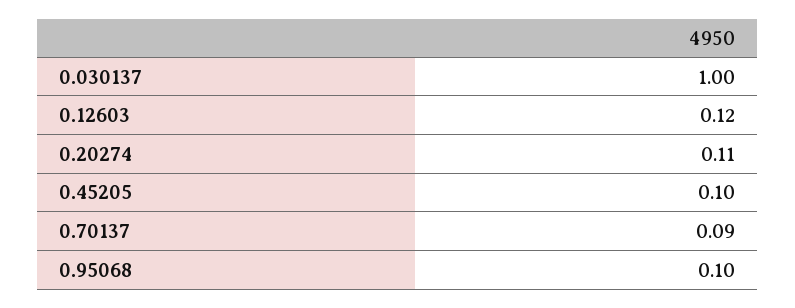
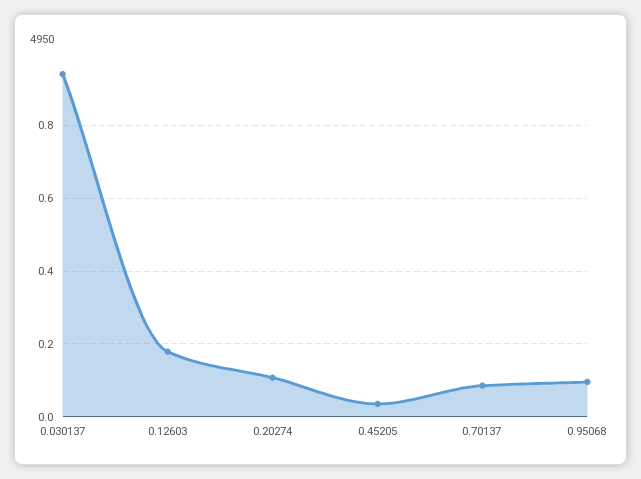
  {
-   "0.030137": 1,
+   "0.030137": 0.94,
-   "0.12603": 0.12,
+   "0.12603": 0.18,
    "0.20274": 0.11,
-   "0.45205": 0.1,
+   "0.45205": 0.04,
    "0.70137": 0.09,
    "0.95068": 0.1
  }

